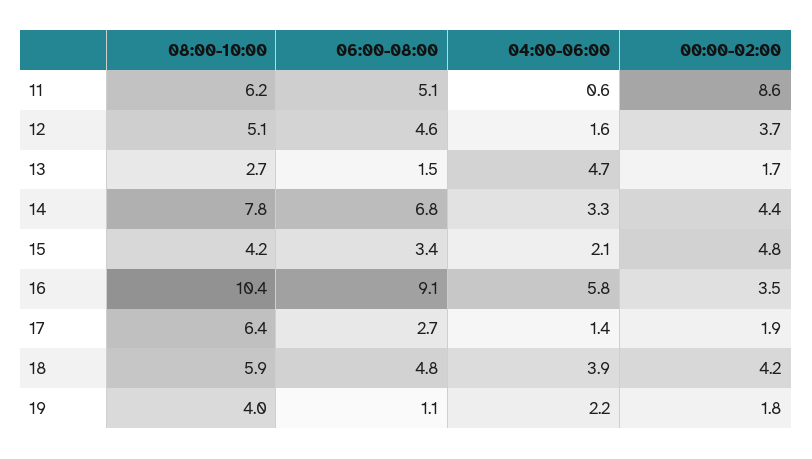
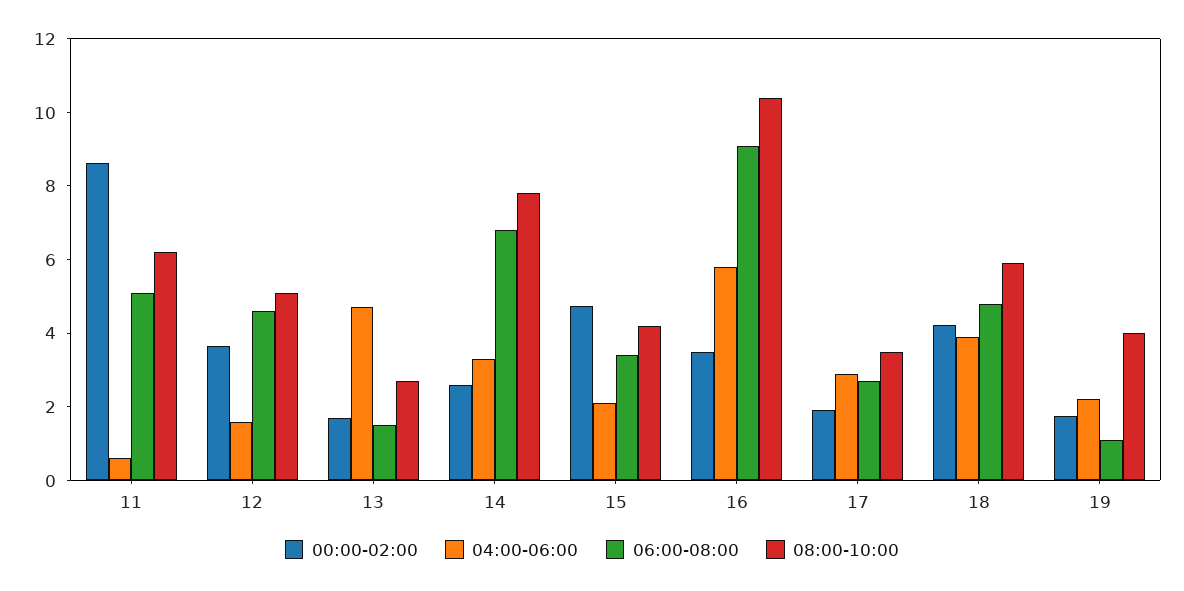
  {
    "08:00-10:00": {
      "11": 6.2,
      "12": 5.1,
      "13": 2.7,
      "14": 7.8,
      "15": 4.2,
      "16": 10.4,
-     "17": 6.4,
+     "17": 3.5,
      "18": 5.9,
      "19": 4
    },
    "06:00-08:00": {
      "11": 5.1,
      "12": 4.6,
      "13": 1.5,
      "14": 6.8,
      "15": 3.4,
      "16": 9.1,
      "17": 2.7,
      "18": 4.8,
      "19": 1.1
    },
    "04:00-06:00": {
      "11": 0.6,
      "12": 1.6,
      "13": 4.7,
      "14": 3.3,
      "15": 2.1,
      "16": 5.8,
-     "17": 1.4,
+     "17": 3,
      "18": 3.9,
      "19": 2.2
    },
    "00:00-02:00": {
      "11": 8.6,
      "12": 3.7,
      "13": 1.7,
-     "14": 4.4,
+     "14": 2.5,
      "15": 4.8,
      "16": 3.5,
      "17": 1.9,
      "18": 4.2,
      "19": 1.8
    }
  }

